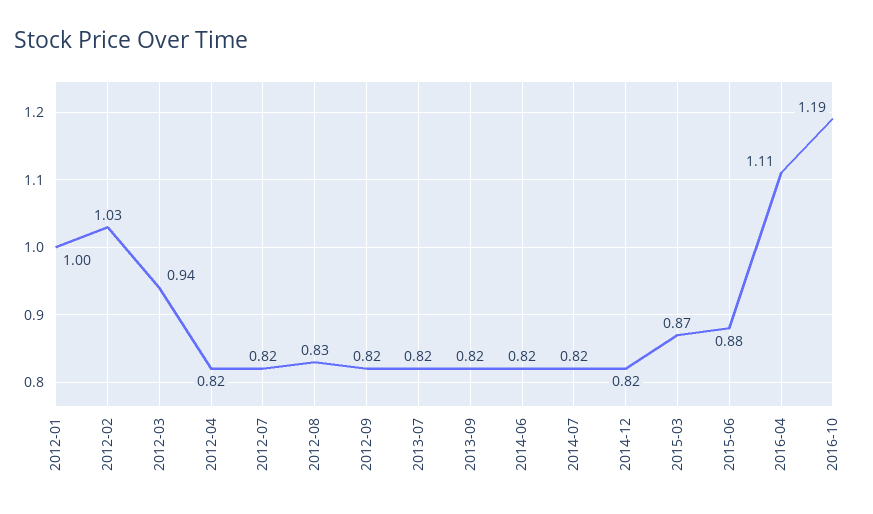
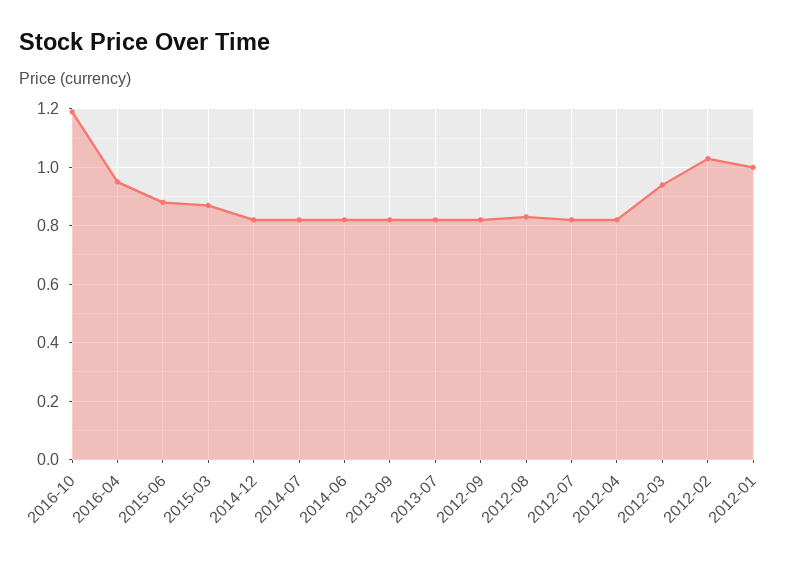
  {
    "2012-01": 1,
    "2012-02": 1.03,
    "2012-03": 0.94,
    "2012-04": 0.82,
    "2012-07": 0.82,
    "2012-08": 0.83,
    "2012-09": 0.82,
    "2013-07": 0.82,
    "2013-09": 0.82,
    "2014-06": 0.82,
    "2014-07": 0.82,
    "2014-12": 0.82,
    "2015-03": 0.87,
    "2015-06": 0.88,
-   "2016-04": 1.11,
+   "2016-04": 0.95,
    "2016-10": 1.19
  }

